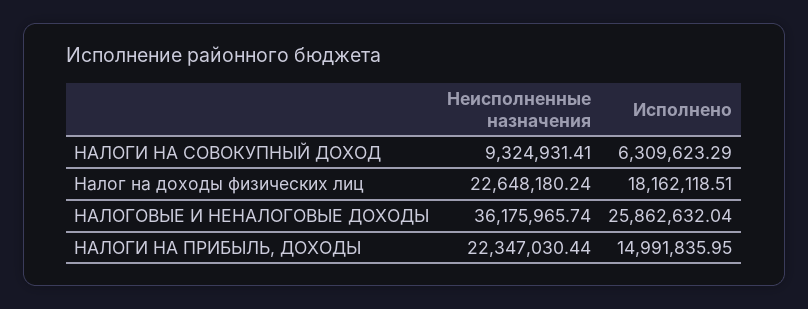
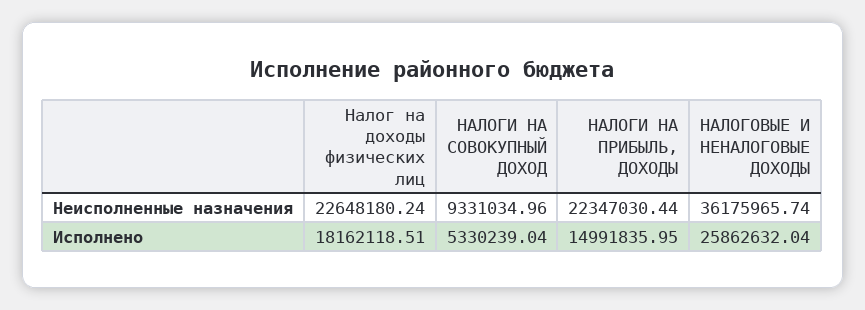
  {
    "Неисполненные назначения": {
-     "НАЛОГИ НА СОВОКУПНЫЙ ДОХОД": 9324931.41,
+     "НАЛОГИ НА СОВОКУПНЫЙ ДОХОД": 9331034.96,
      "Налог на доходы физических лиц": 22648180.24,
      "НАЛОГОВЫЕ И НЕНАЛОГОВЫЕ ДОХОДЫ": 36175965.74,
      "НАЛОГИ НА ПРИБЫЛЬ, ДОХОДЫ": 22347030.44
    },
    "Исполнено": {
-     "НАЛОГИ НА СОВОКУПНЫЙ ДОХОД": 6309623.29,
+     "НАЛОГИ НА СОВОКУПНЫЙ ДОХОД": 5330239.04,
      "Налог на доходы физических лиц": 18162118.51,
      "НАЛОГОВЫЕ И НЕНАЛОГОВЫЕ ДОХОДЫ": 25862632.04,
      "НАЛОГИ НА ПРИБЫЛЬ, ДОХОДЫ": 14991835.95
    }
  }

